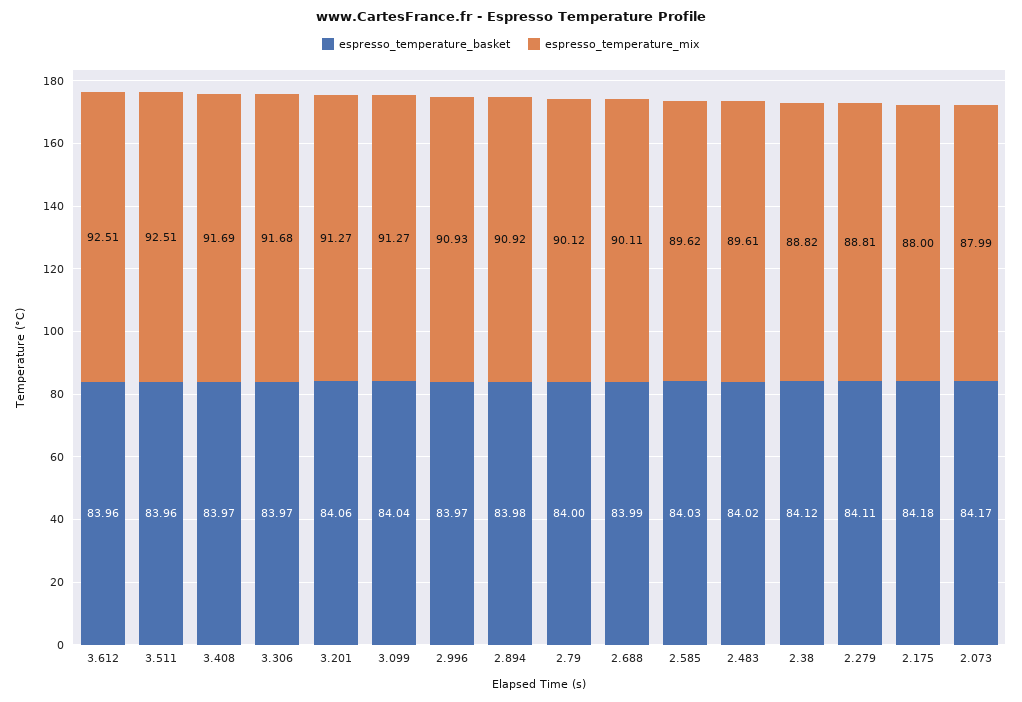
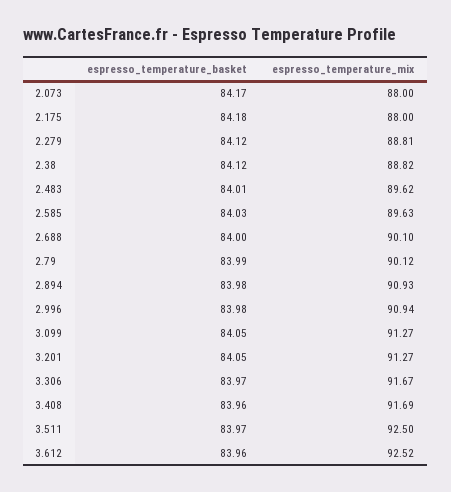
  {
    "espresso_temperature_basket": {
      "3.612": 83.96,
-     "3.511": 83.96,
+     "3.511": 83.97,
-     "3.408": 83.97,
+     "3.408": 83.96,
      "3.306": 83.97,
-     "3.201": 84.06,
+     "3.201": 84.05,
-     "3.099": 84.04,
+     "3.099": 84.05,
-     "2.996": 83.97,
+     "2.996": 83.98,
      "2.894": 83.98,
-     "2.79": 84,
+     "2.79": 83.99,
-     "2.688": 83.99,
+     "2.688": 84,
      "2.585": 84.03,
-     "2.483": 84.02,
+     "2.483": 84.01,
      "2.38": 84.12,
-     "2.279": 84.11,
+     "2.279": 84.12,
      "2.175": 84.18,
      "2.073": 84.17
    },
    "espresso_temperature_mix": {
-     "3.612": 92.51,
+     "3.612": 92.52,
-     "3.511": 92.51,
+     "3.511": 92.5,
      "3.408": 91.69,
-     "3.306": 91.68,
+     "3.306": 91.67,
      "3.201": 91.27,
      "3.099": 91.27,
-     "2.996": 90.93,
+     "2.996": 90.94,
-     "2.894": 90.92,
+     "2.894": 90.93,
      "2.79": 90.12,
-     "2.688": 90.11,
+     "2.688": 90.1,
-     "2.585": 89.62,
+     "2.585": 89.63,
-     "2.483": 89.61,
+     "2.483": 89.62,
      "2.38": 88.82,
      "2.279": 88.81,
      "2.175": 88,
-     "2.073": 87.99
+     "2.073": 88
    }
  }

